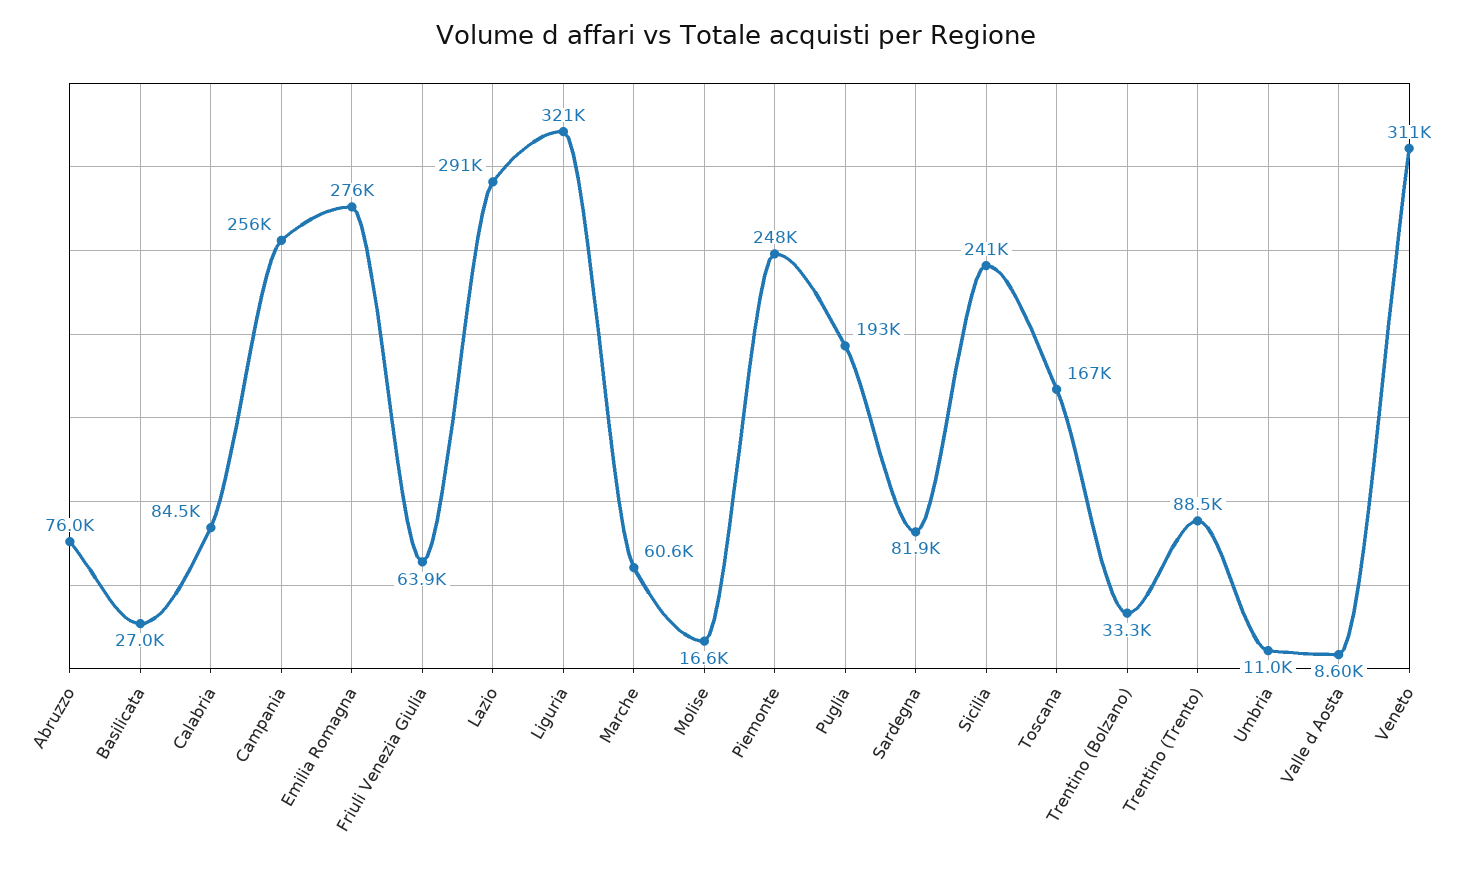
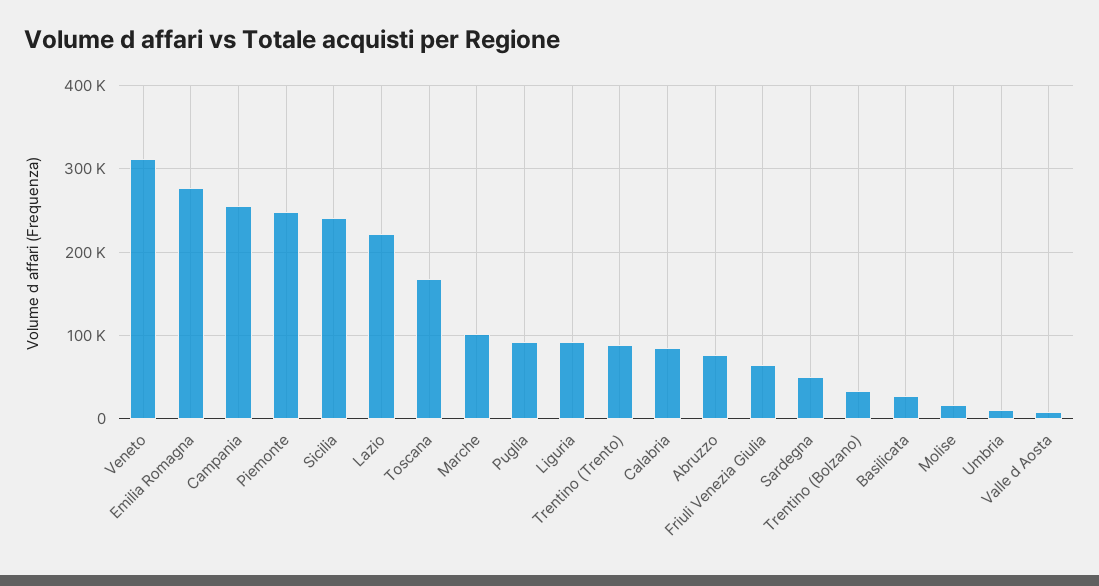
  {
    "Abruzzo": 76000,
    "Basilicata": 27000,
    "Calabria": 84500,
    "Campania": 256000,
    "Emilia Romagna": 276000,
    "Friuli Venezia Giulia": 63900,
-   "Lazio": 291000,
+   "Lazio": 220000,
-   "Liguria": 321000,
+   "Liguria": 90000,
-   "Marche": 60600,
+   "Marche": 100000,
    "Molise": 16600,
    "Piemonte": 248000,
-   "Puglia": 193000,
+   "Puglia": 90000,
-   "Sardegna": 81900,
+   "Sardegna": 50000,
    "Sicilia": 241000,
    "Toscana": 167000,
    "Trentino (Bolzano)": 33300,
    "Trentino (Trento)": 88500,
    "Umbria": 11000,
    "Valle d Aosta": 8600,
    "Veneto": 311000
  }

